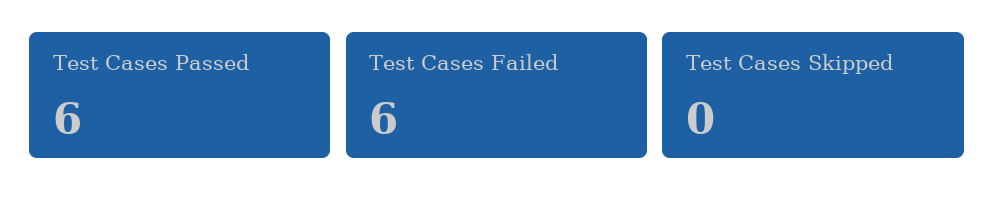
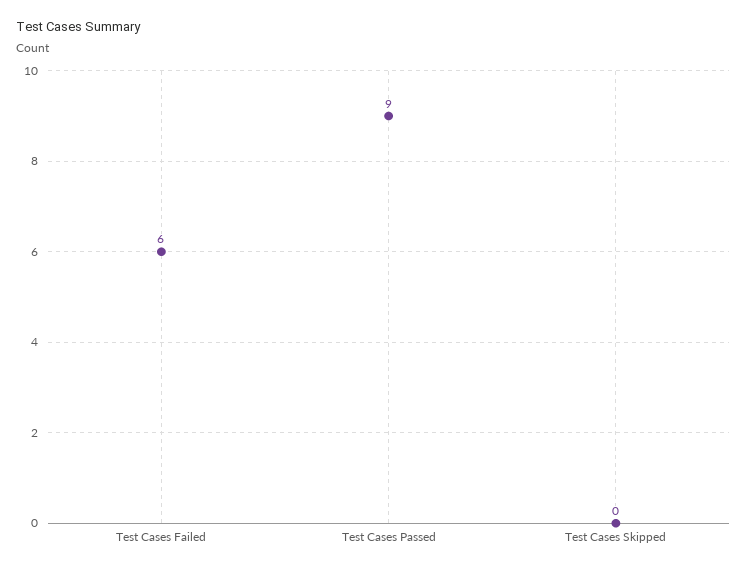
  {
-   "Test Cases Passed": 6,
+   "Test Cases Passed": 9,
    "Test Cases Failed": 6,
    "Test Cases Skipped": 0
  }

